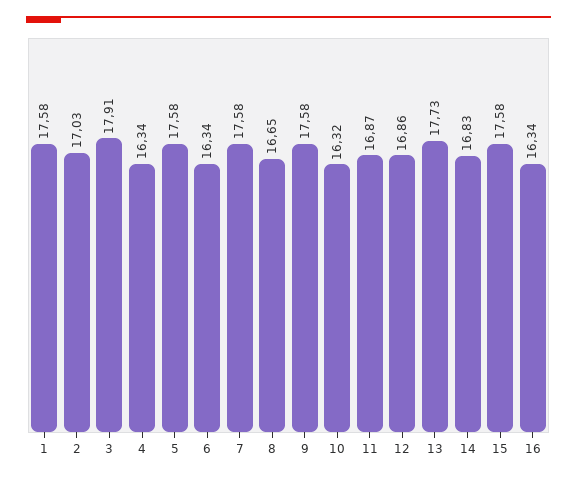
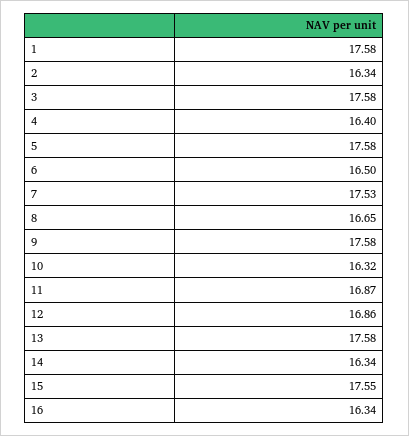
  {
    "1": 17.58,
-   "2": 17.03,
+   "2": 16.34,
-   "3": 17.91,
+   "3": 17.58,
-   "4": 16.34,
+   "4": 16.4,
    "5": 17.58,
-   "6": 16.34,
+   "6": 16.5,
-   "7": 17.58,
+   "7": 17.53,
    "8": 16.65,
    "9": 17.58,
    "10": 16.32,
    "11": 16.87,
    "12": 16.86,
-   "13": 17.73,
+   "13": 17.58,
-   "14": 16.83,
+   "14": 16.34,
-   "15": 17.58,
+   "15": 17.55,
    "16": 16.34
  }

